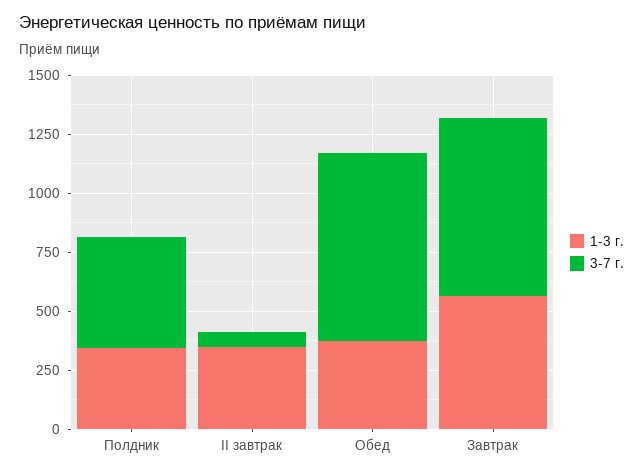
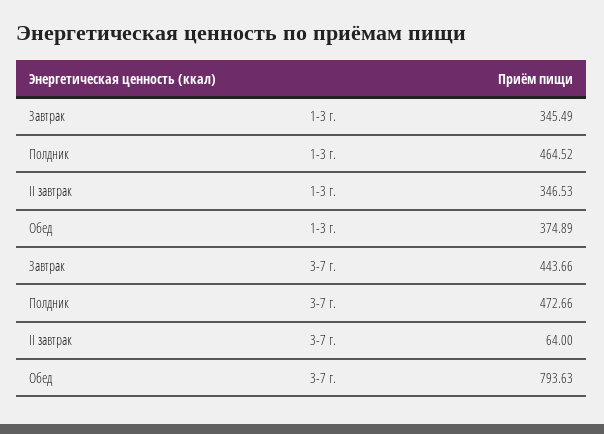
  {
    "1-3 г.": {
-     "Полдник": 350,
+     "Полдник": 464.52,
      "II завтрак": 346.53,
      "Обед": 374.89,
-     "Завтрак": 550
+     "Завтрак": 345.49
    },
    "3-7 г.": {
      "Полдник": 472.66,
      "II завтрак": 64,
      "Обед": 793.63,
-     "Завтрак": 750
+     "Завтрак": 443.66
    }
  }

